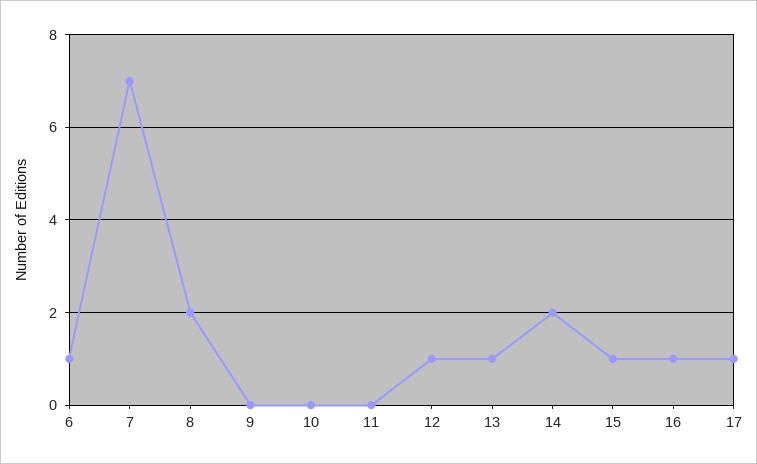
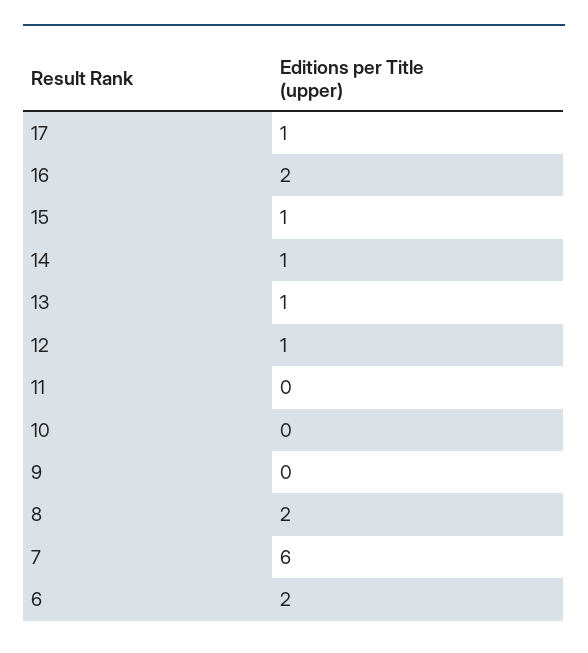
  {
-   "6": 1,
+   "6": 2,
-   "7": 7,
+   "7": 6,
    "8": 2,
    "9": 0,
    "10": 0,
    "11": 0,
    "12": 1,
    "13": 1,
-   "14": 2,
+   "14": 1,
    "15": 1,
-   "16": 1,
+   "16": 2,
    "17": 1
  }

